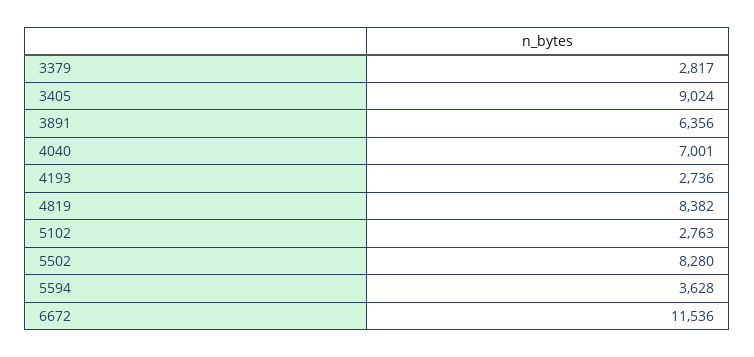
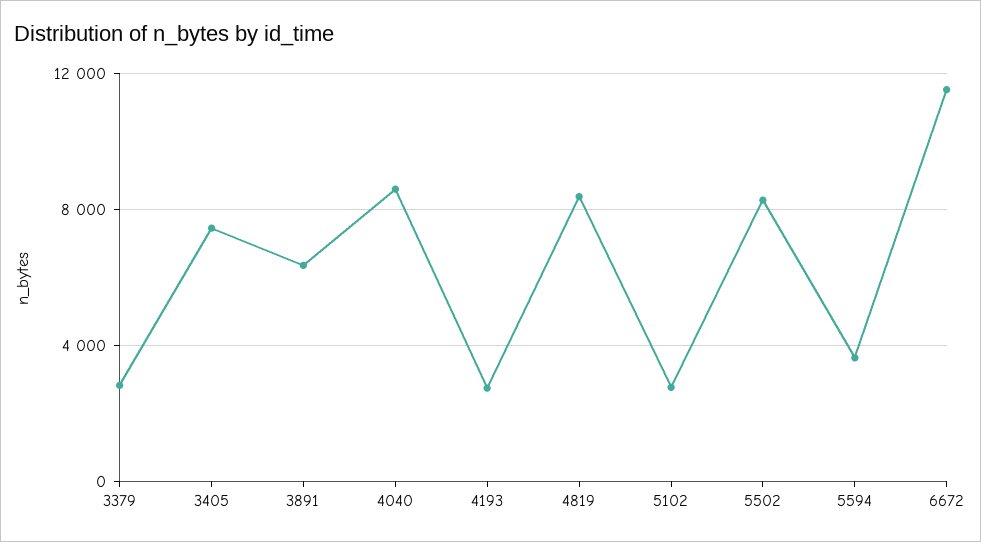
  {
    "3379": 2817,
-   "3405": 9024,
+   "3405": 7500,
    "3891": 6356,
-   "4040": 7001,
+   "4040": 8500,
    "4193": 2736,
    "4819": 8382,
    "5102": 2763,
    "5502": 8280,
    "5594": 3628,
    "6672": 11536
  }

